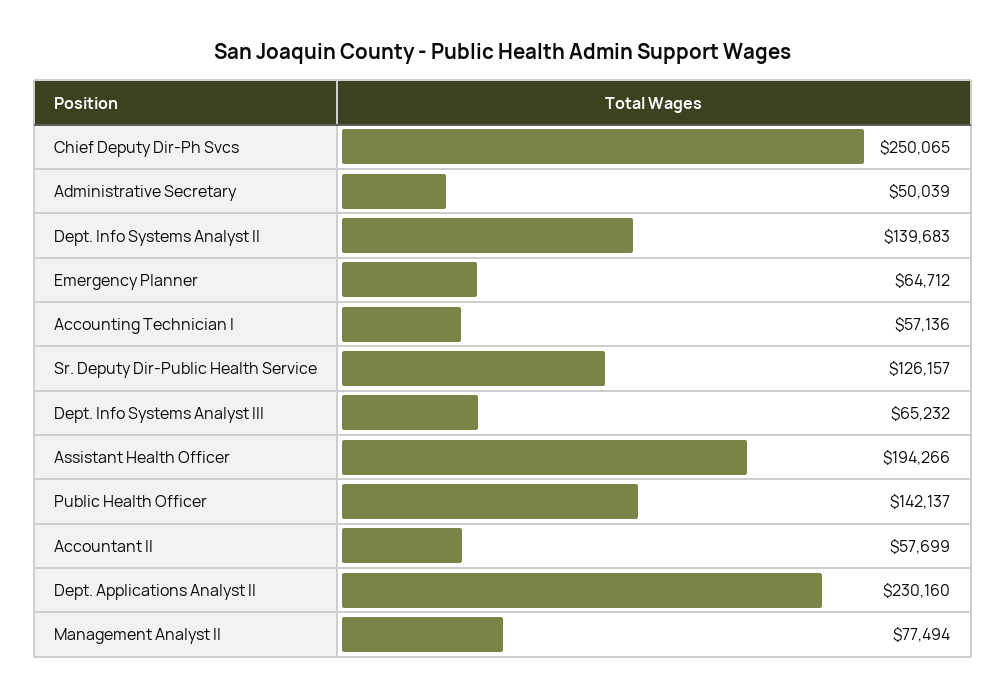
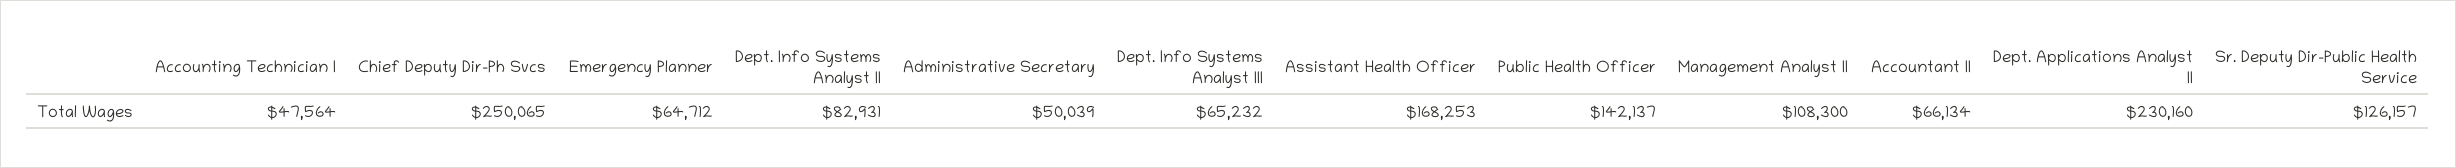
  {
    "Chief Deputy Dir-Ph Svcs": 250065,
    "Administrative Secretary": 50039,
-   "Dept. Info Systems Analyst II": 139683,
+   "Dept. Info Systems Analyst II": 82931,
    "Emergency Planner": 64712,
-   "Accounting Technician I": 57136,
+   "Accounting Technician I": 47564,
    "Sr. Deputy Dir-Public Health Service": 126157,
    "Dept. Info Systems Analyst III": 65232,
-   "Assistant Health Officer": 194266,
+   "Assistant Health Officer": 168253,
    "Public Health Officer": 142137,
-   "Accountant II": 57699,
+   "Accountant II": 66134,
    "Dept. Applications Analyst II": 230160,
-   "Management Analyst II": 77494
+   "Management Analyst II": 108300
  }

